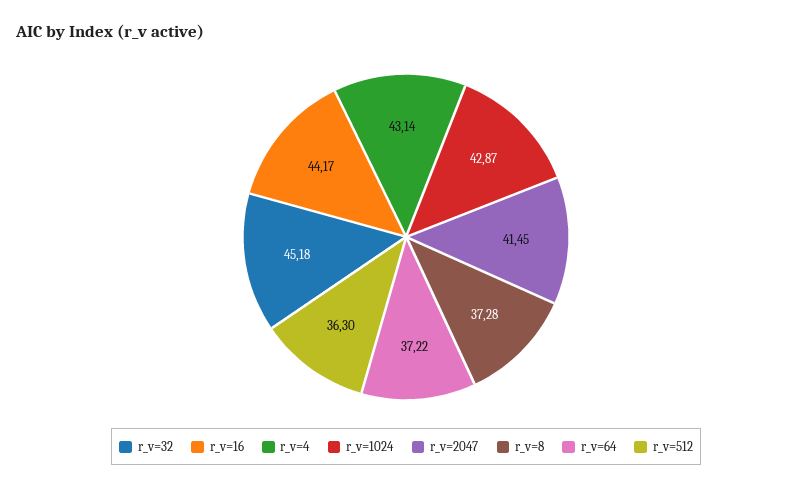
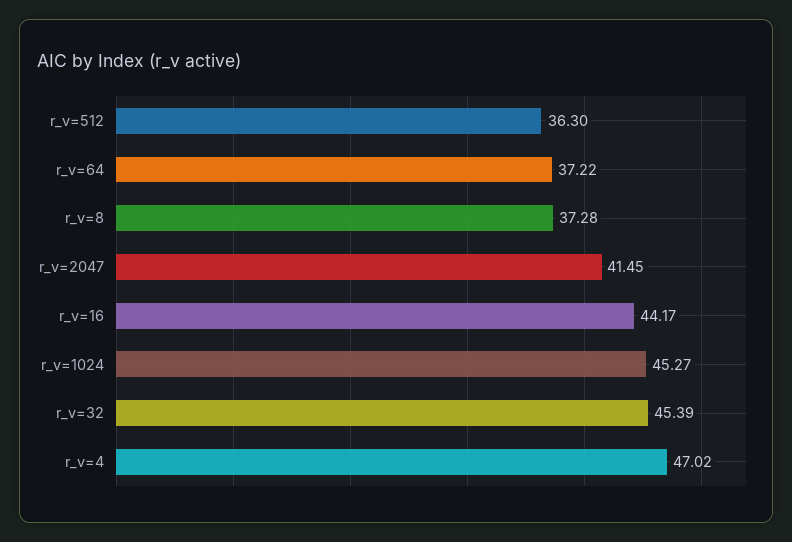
  {
-   "r_v=32": 45.18,
+   "r_v=32": 45.39,
    "r_v=16": 44.17,
-   "r_v=4": 43.14,
+   "r_v=4": 47.02,
-   "r_v=1024": 42.87,
+   "r_v=1024": 45.27,
    "r_v=2047": 41.45,
    "r_v=8": 37.28,
    "r_v=64": 37.22,
    "r_v=512": 36.3
  }

